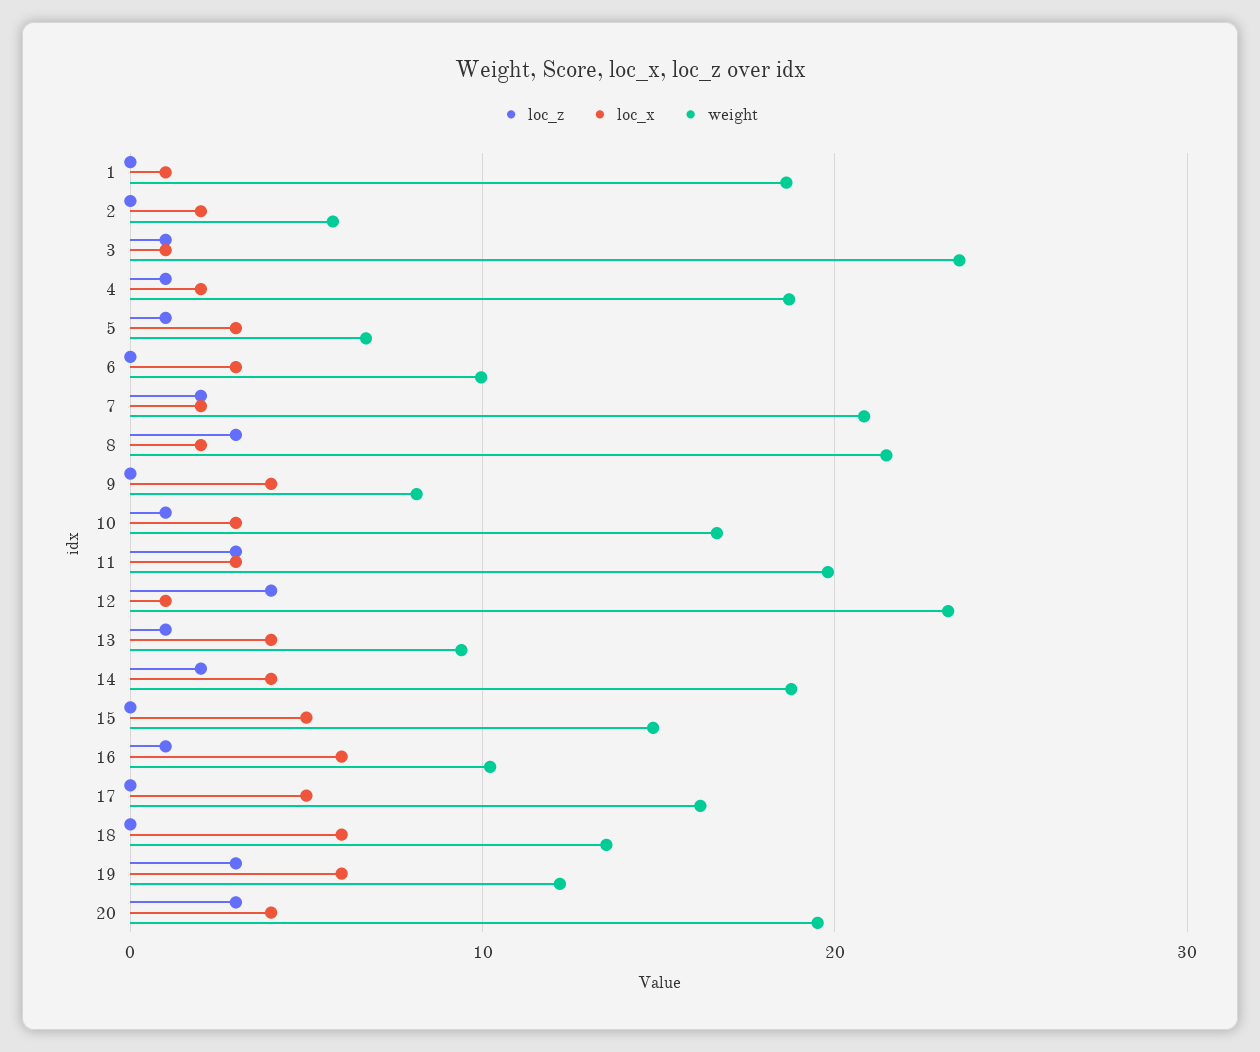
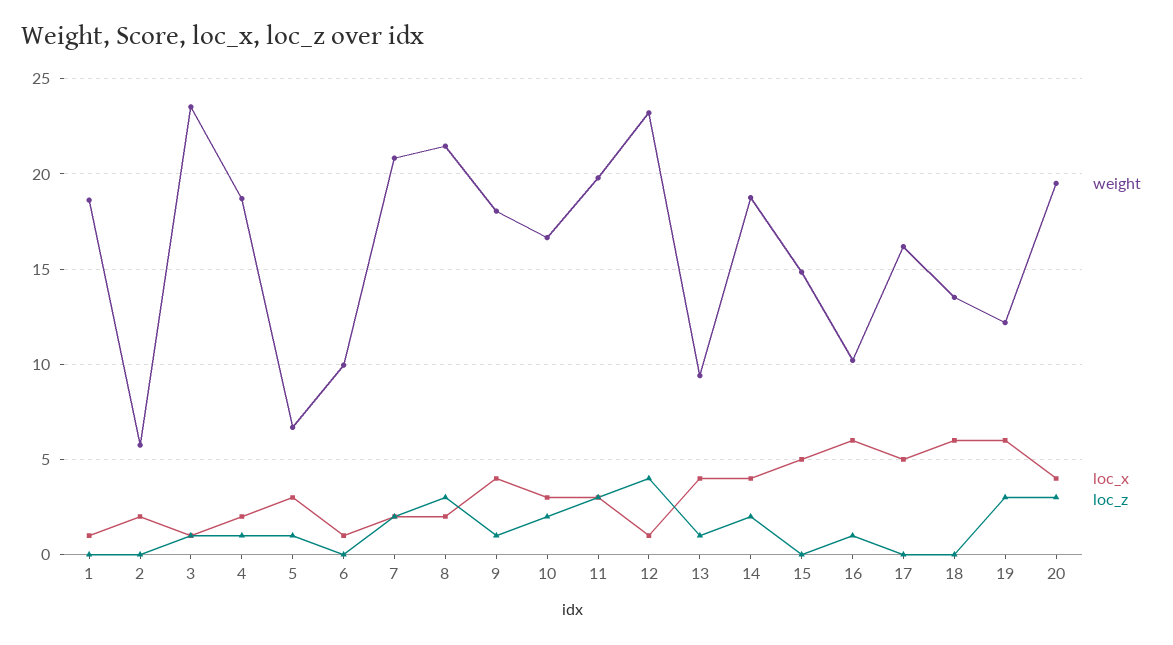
  {
    "loc_z": {
      "1": 0,
      "2": 0,
      "3": 1,
      "4": 1,
      "5": 1,
      "6": 0,
      "7": 2,
      "8": 3,
-     "9": 0,
+     "9": 1,
-     "10": 1,
+     "10": 2,
      "11": 3,
      "12": 4,
      "13": 1,
      "14": 2,
      "15": 0,
      "16": 1,
      "17": 0,
      "18": 0,
      "19": 3,
      "20": 3
    },
    "loc_x": {
      "1": 1,
      "2": 2,
      "3": 1,
      "4": 2,
      "5": 3,
-     "6": 3,
+     "6": 1,
      "7": 2,
      "8": 2,
      "9": 4,
      "10": 3,
      "11": 3,
      "12": 1,
      "13": 4,
      "14": 4,
      "15": 5,
      "16": 6,
      "17": 5,
      "18": 6,
      "19": 6,
      "20": 4
    },
    "weight": {
      "1": 18.5,
      "2": 6,
      "3": 23.5,
      "4": 18.5,
      "5": 6.5,
      "6": 10,
      "7": 21,
      "8": 21.5,
-     "9": 8,
+     "9": 18,
      "10": 16.5,
      "11": 20,
      "12": 23,
      "13": 9.5,
      "14": 19,
      "15": 15,
      "16": 10,
      "17": 16,
      "18": 13.5,
      "19": 12,
      "20": 19.5
    }
  }

